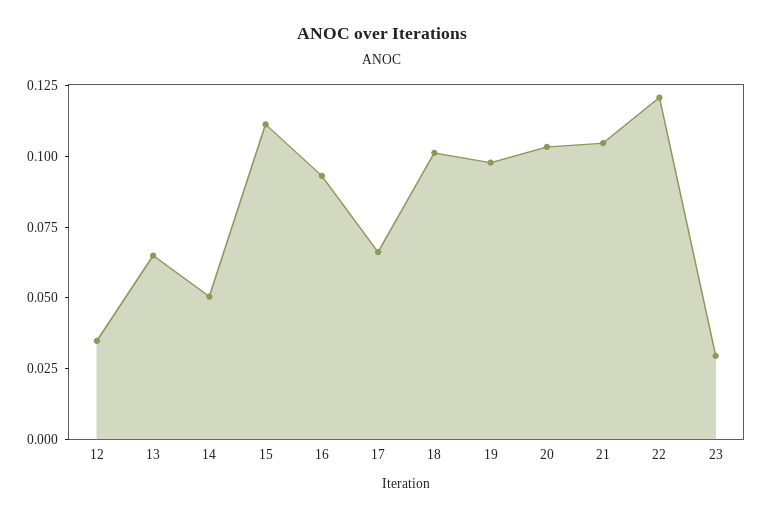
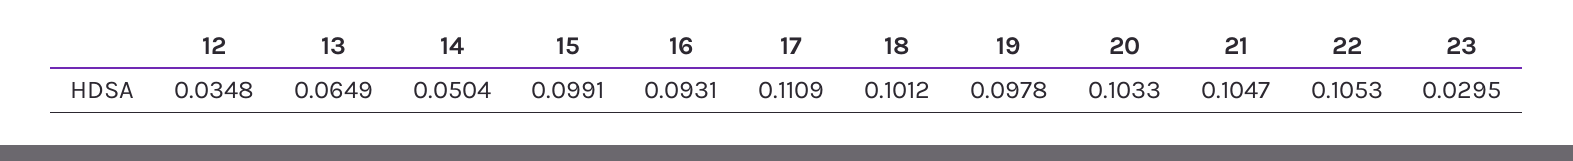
  {
    "12": 0.0348,
    "13": 0.0649,
    "14": 0.0504,
-   "15": 0.11,
+   "15": 0.0991,
    "16": 0.0931,
-   "17": 0.065,
+   "17": 0.1109,
    "18": 0.1012,
    "19": 0.0978,
    "20": 0.1033,
    "21": 0.1047,
-   "22": 0.12,
+   "22": 0.1053,
    "23": 0.0295
  }

